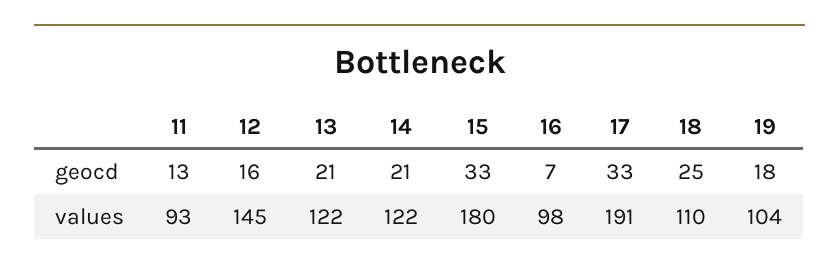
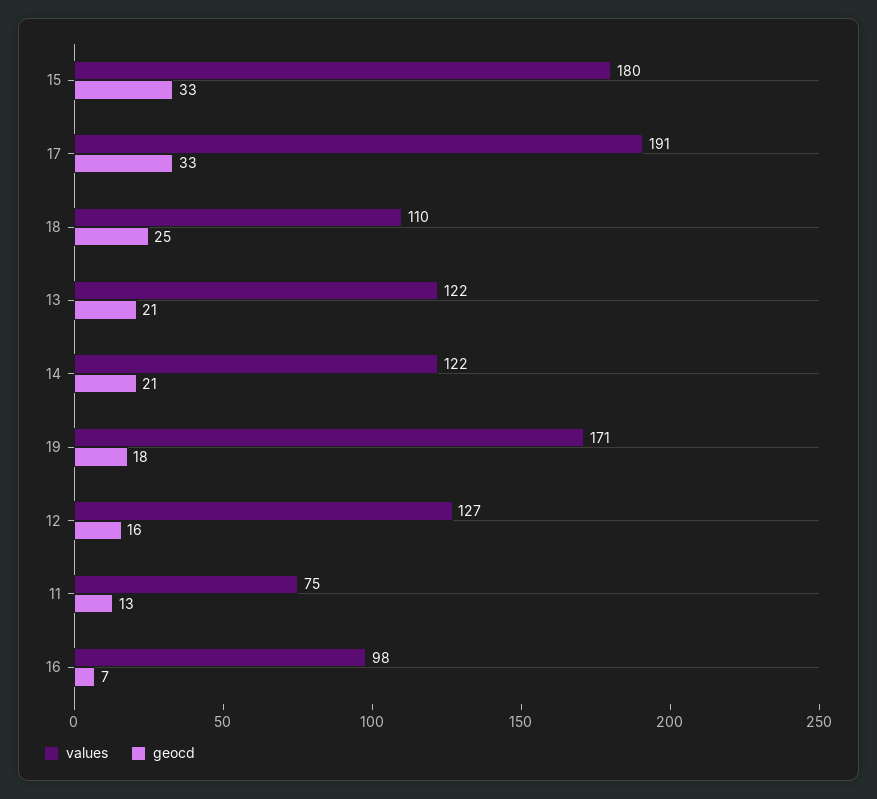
  {
    "geocd": {
      "11": 13,
      "12": 16,
      "13": 21,
      "14": 21,
      "15": 33,
      "16": 7,
      "17": 33,
      "18": 25,
      "19": 18
    },
    "values": {
-     "11": 93,
+     "11": 75,
-     "12": 145,
+     "12": 127,
      "13": 122,
      "14": 122,
      "15": 180,
      "16": 98,
      "17": 191,
      "18": 110,
-     "19": 104
+     "19": 171
    }
  }

